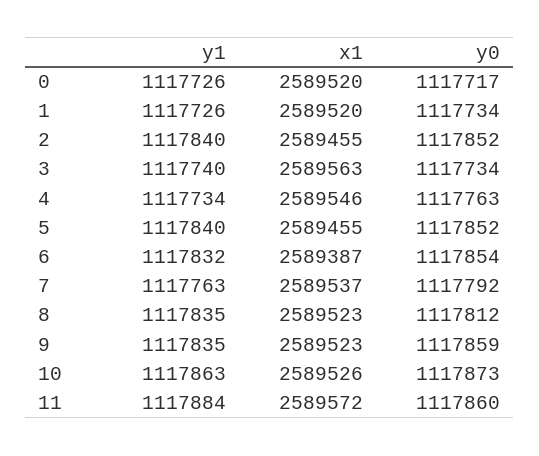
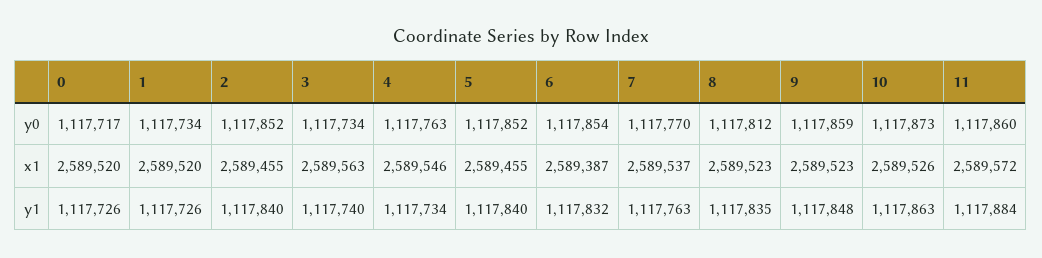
  {
    "y1": {
      "0": 1117726,
      "1": 1117726,
      "2": 1117840,
      "3": 1117740,
      "4": 1117734,
      "5": 1117840,
      "6": 1117832,
      "7": 1117763,
      "8": 1117835,
-     "9": 1117835,
+     "9": 1117848,
      "10": 1117863,
      "11": 1117884
    },
    "x1": {
      "0": 2589520,
      "1": 2589520,
      "2": 2589455,
      "3": 2589563,
      "4": 2589546,
      "5": 2589455,
      "6": 2589387,
      "7": 2589537,
      "8": 2589523,
      "9": 2589523,
      "10": 2589526,
      "11": 2589572
    },
    "y0": {
      "0": 1117717,
      "1": 1117734,
      "2": 1117852,
      "3": 1117734,
      "4": 1117763,
      "5": 1117852,
      "6": 1117854,
-     "7": 1117792,
+     "7": 1117770,
      "8": 1117812,
      "9": 1117859,
      "10": 1117873,
      "11": 1117860
    }
  }

